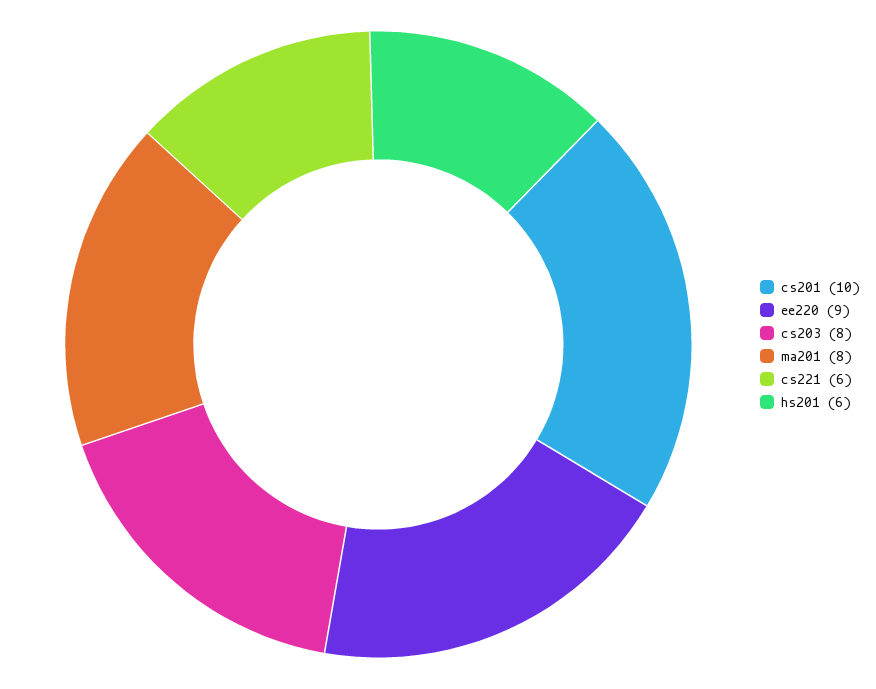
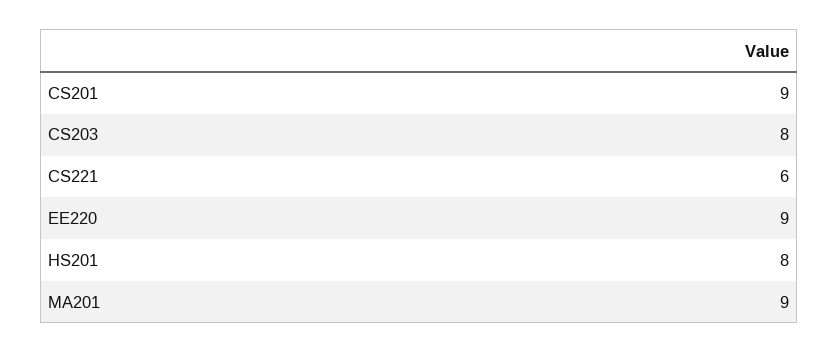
  {
-   "cs201": 10,
+   "cs201": 9,
    "ee220": 9,
    "cs203": 8,
-   "ma201": 8,
+   "ma201": 9,
    "cs221": 6,
-   "hs201": 6
+   "hs201": 8
  }

